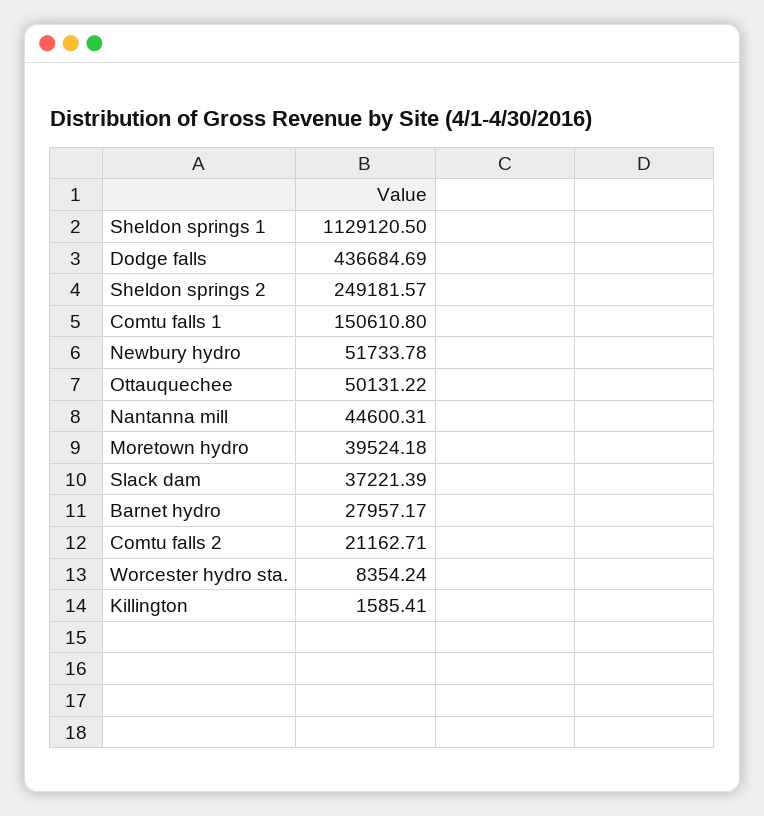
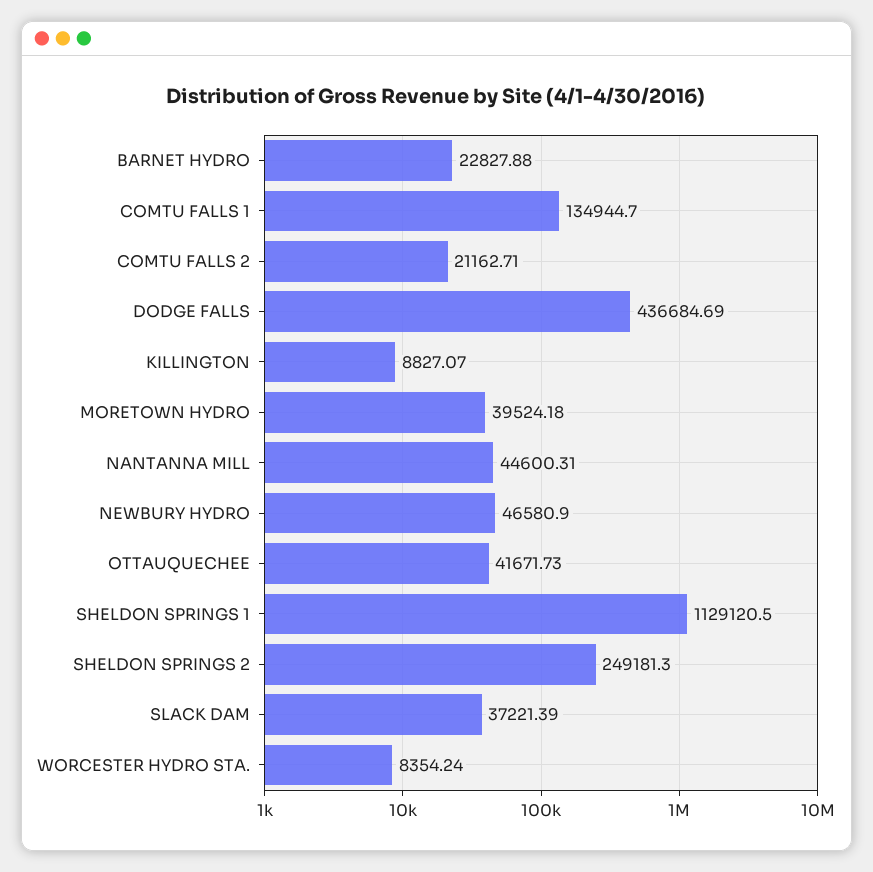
  {
    "Sheldon springs 1": 1129120.5,
    "Dodge falls": 436684.69,
-   "Sheldon springs 2": 249181.57,
+   "Sheldon springs 2": 249181.3,
-   "Comtu falls 1": 150610.8,
+   "Comtu falls 1": 134944.7,
-   "Newbury hydro": 51733.78,
+   "Newbury hydro": 46580.9,
-   "Ottauquechee": 50131.22,
+   "Ottauquechee": 41671.73,
    "Nantanna mill": 44600.31,
    "Moretown hydro": 39524.18,
    "Slack dam": 37221.39,
-   "Barnet hydro": 27957.17,
+   "Barnet hydro": 22827.88,
    "Comtu falls 2": 21162.71,
    "Worcester hydro sta.": 8354.24,
-   "Killington": 1585.41
+   "Killington": 8827.07
  }

